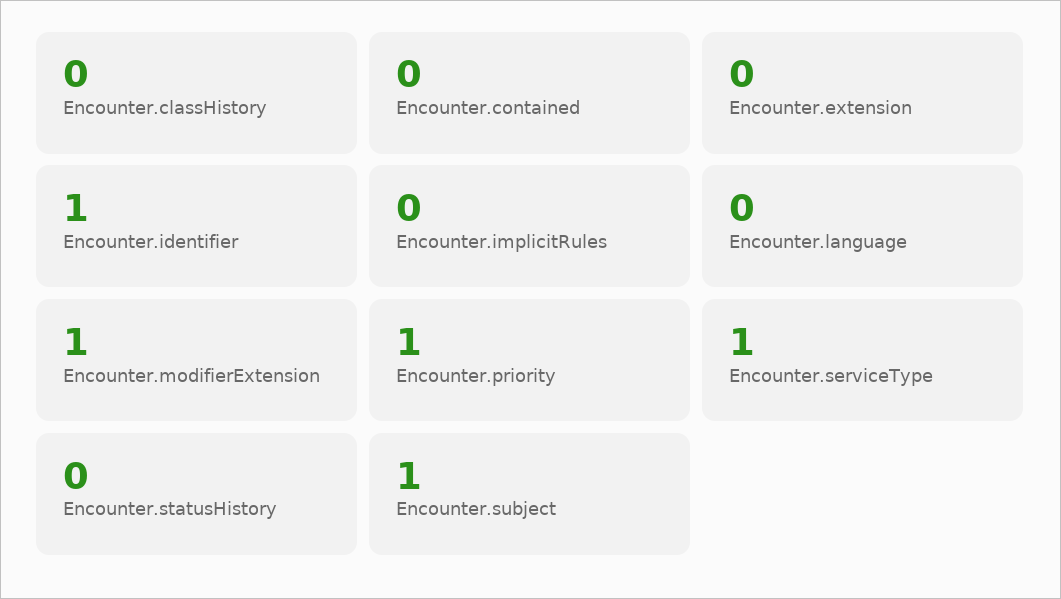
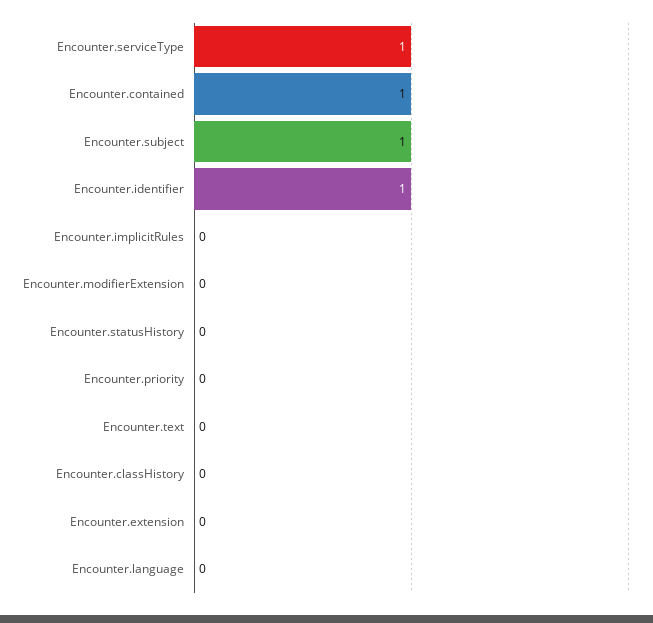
  {
    "Encounter.classHistory": 0,
-   "Encounter.contained": 0,
+   "Encounter.contained": 1,
    "Encounter.extension": 0,
    "Encounter.identifier": 1,
    "Encounter.implicitRules": 0,
    "Encounter.language": 0,
-   "Encounter.modifierExtension": 1,
+   "Encounter.modifierExtension": 0,
-   "Encounter.priority": 1,
+   "Encounter.priority": 0,
    "Encounter.serviceType": 1,
    "Encounter.statusHistory": 0,
-   "Encounter.subject": 1
+   "Encounter.subject": 1,
+   "Encounter.text": 0
  }

